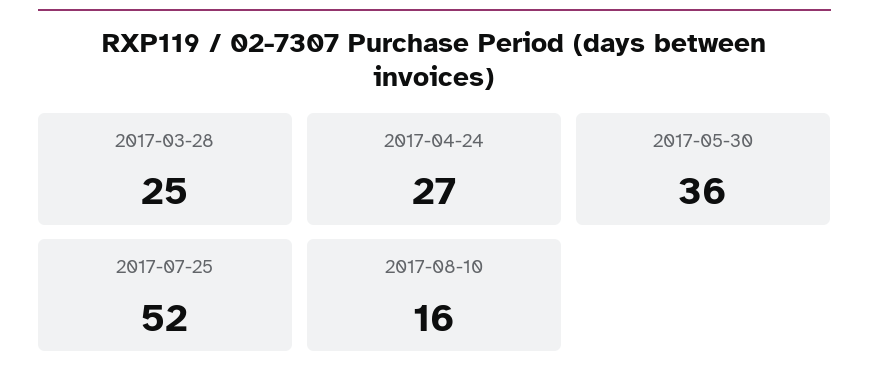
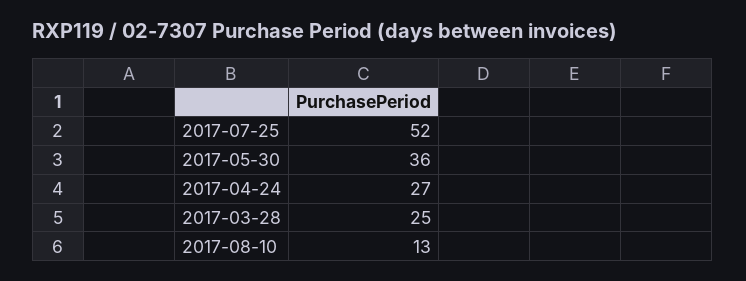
  {
    "2017-03-28": 25,
    "2017-04-24": 27,
    "2017-05-30": 36,
    "2017-07-25": 52,
-   "2017-08-10": 16
+   "2017-08-10": 13
  }

